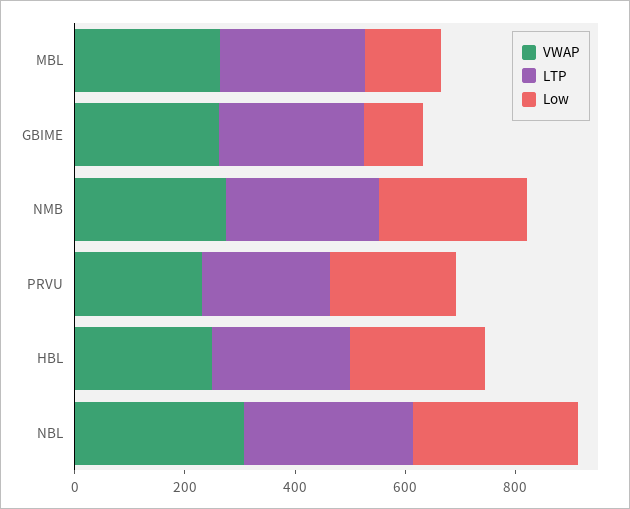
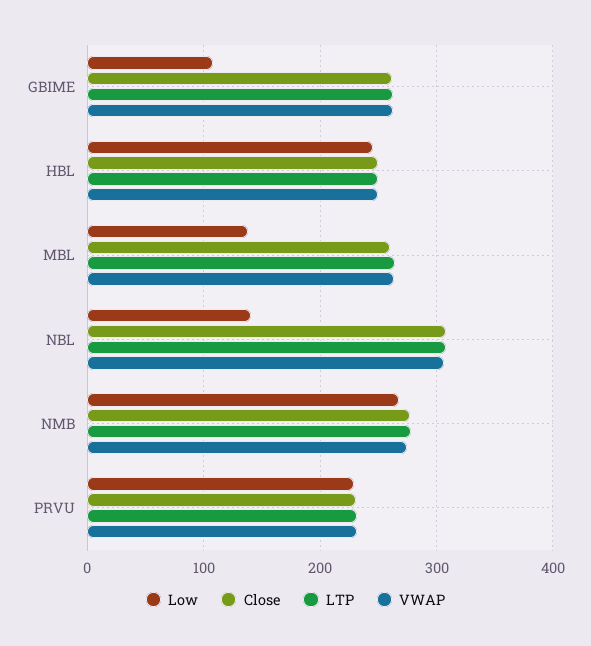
  {
    "VWAP": {
      "MBL": 260,
      "GBIME": 260,
      "NMB": 270,
      "PRVU": 230,
      "HBL": 250,
      "NBL": 310
    },
    "LTP": {
      "MBL": 260,
      "GBIME": 260,
      "NMB": 280,
      "PRVU": 230,
      "HBL": 250,
      "NBL": 310
    },
    "Low": {
      "MBL": 140,
      "GBIME": 110,
      "NMB": 270,
      "PRVU": 230,
      "HBL": 250,
-     "NBL": 300
+     "NBL": 140
-   }
+   },
+   "Close": {
+     "GBIME": 260,
+     "HBL": 250,
+     "MBL": 260,
+     "NBL": 310,
+     "NMB": 280,
+     "PRVU": 230
+   }
  }

